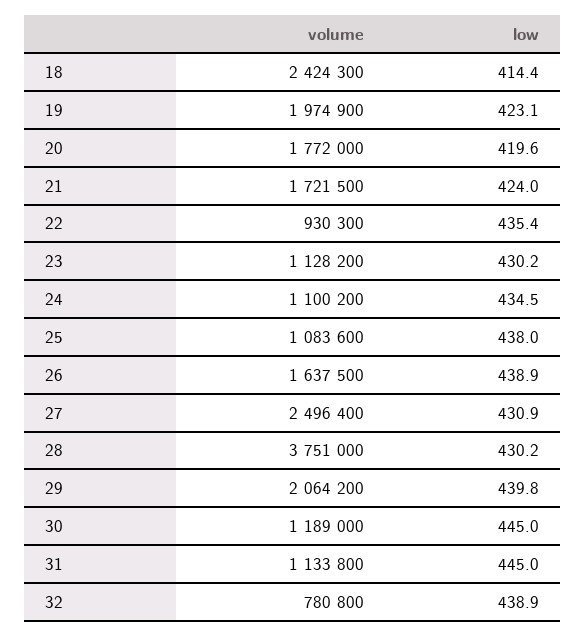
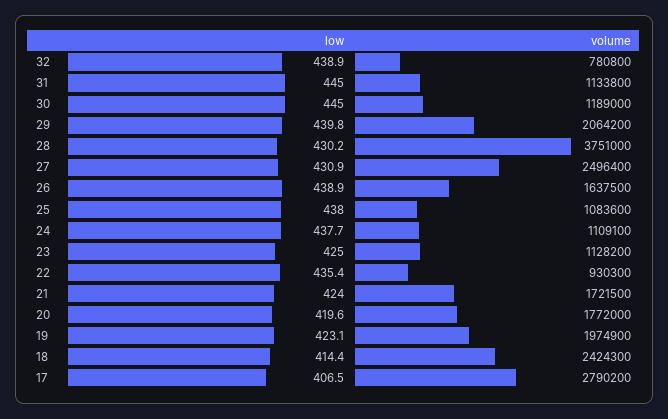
  {
    "volume": {
      "18": 2424300,
      "19": 1974900,
      "20": 1772000,
      "21": 1721500,
      "22": 930300,
      "23": 1128200,
-     "24": 1100200,
+     "24": 1109100,
      "25": 1083600,
      "26": 1637500,
      "27": 2496400,
      "28": 3751000,
      "29": 2064200,
      "30": 1189000,
      "31": 1133800,
-     "32": 780800
+     "32": 780800,
+     "17": 2790200
    },
    "low": {
      "18": 414.4,
      "19": 423.1,
      "20": 419.6,
      "21": 424,
      "22": 435.4,
-     "23": 430.2,
+     "23": 425,
-     "24": 434.5,
+     "24": 437.7,
      "25": 438,
      "26": 438.9,
      "27": 430.9,
      "28": 430.2,
      "29": 439.8,
      "30": 445,
      "31": 445,
-     "32": 438.9
+     "32": 438.9,
+     "17": 406.5
    }
  }

